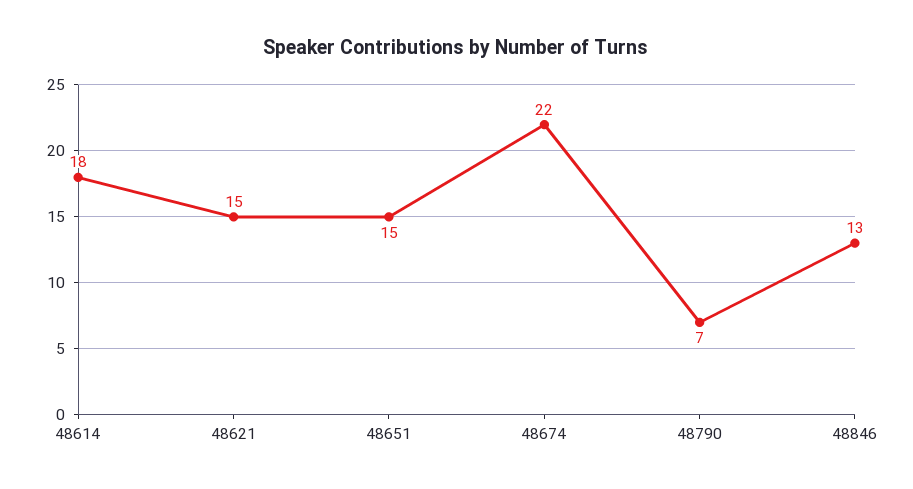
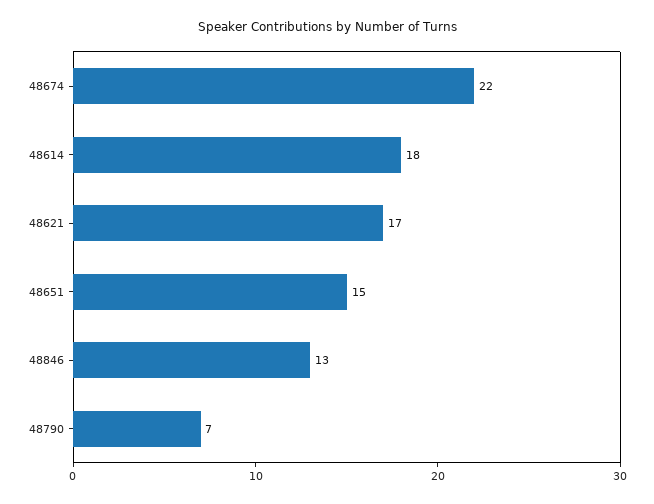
  {
    "48614": 18,
-   "48621": 15,
+   "48621": 17,
    "48651": 15,
    "48674": 22,
    "48790": 7,
    "48846": 13
  }

